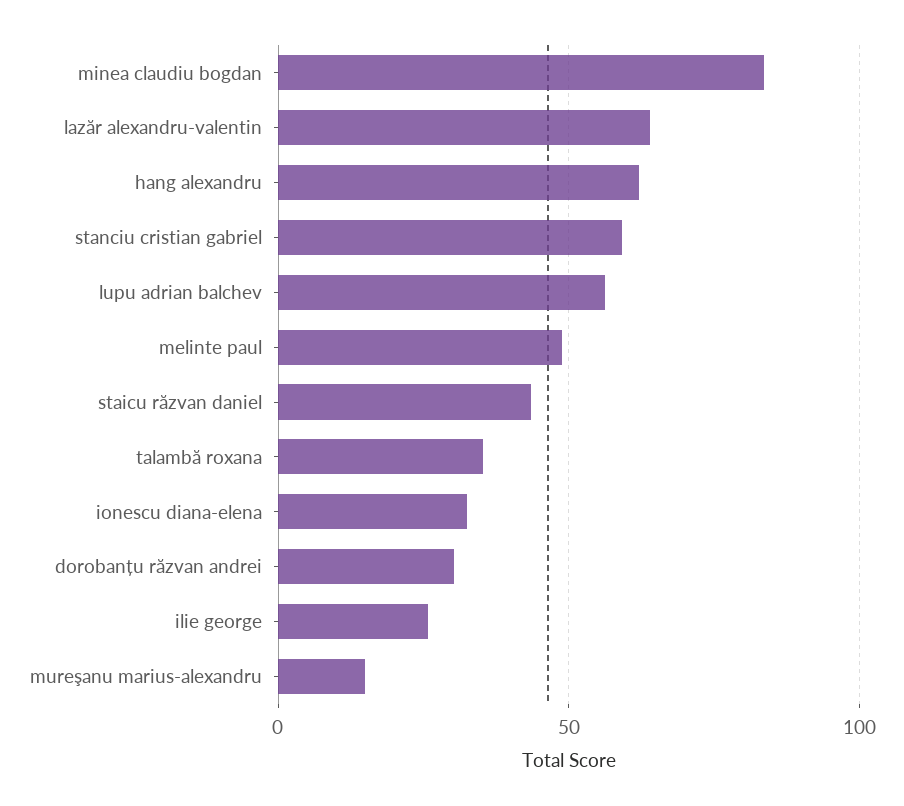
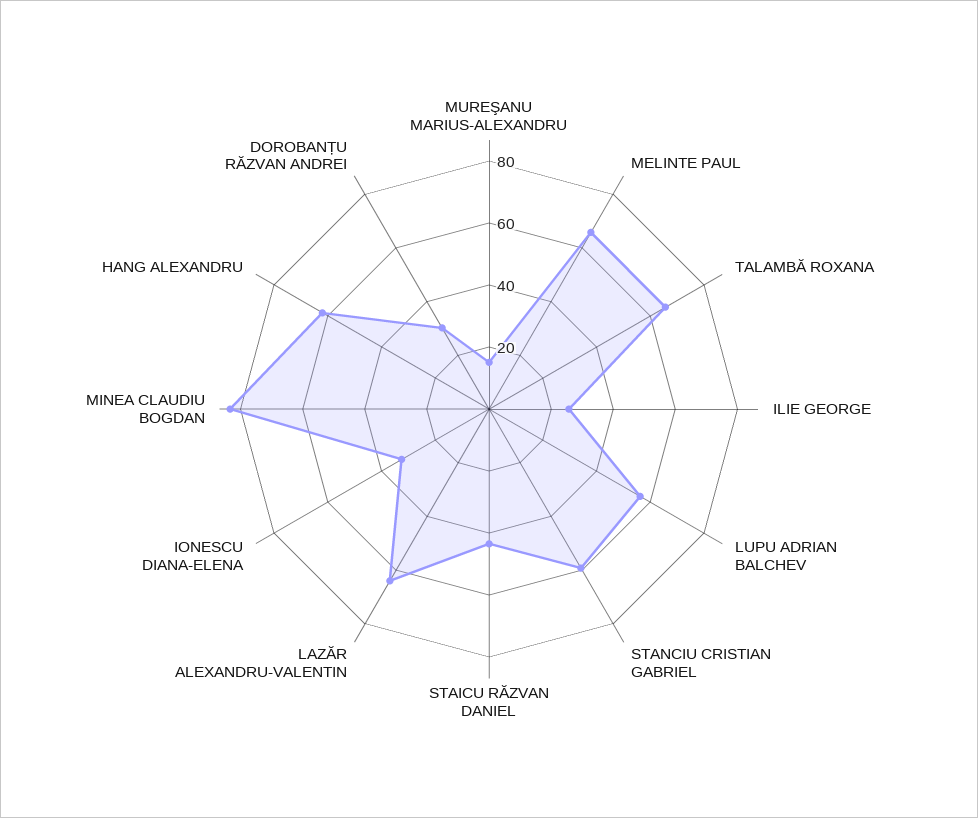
  {
    "minea claudiu bogdan": 85,
    "lazăr alexandru-valentin": 65,
    "hang alexandru": 60,
    "stanciu cristian gabriel": 60,
    "lupu adrian balchev": 55,
-   "melinte paul": 50,
+   "melinte paul": 65,
    "staicu răzvan daniel": 45,
-   "talambă roxana": 35,
+   "talambă roxana": 65,
    "ionescu diana-elena": 35,
    "dorobanțu răzvan andrei": 30,
    "ilie george": 25,
    "mureşanu marius-alexandru": 15
  }

